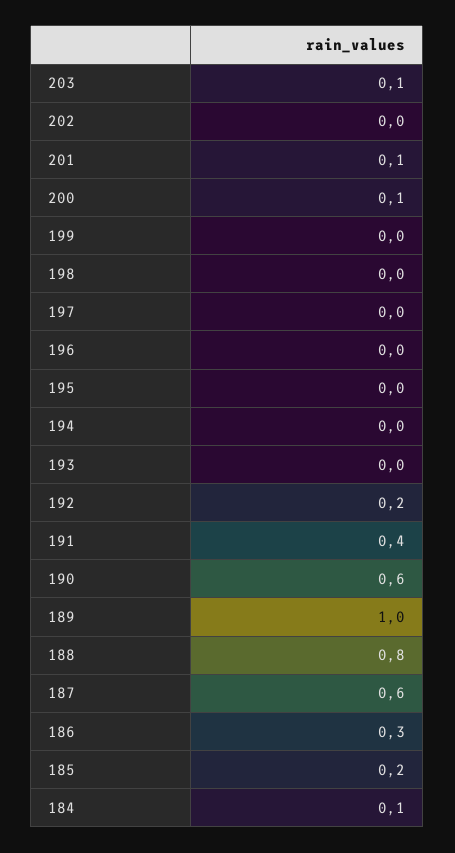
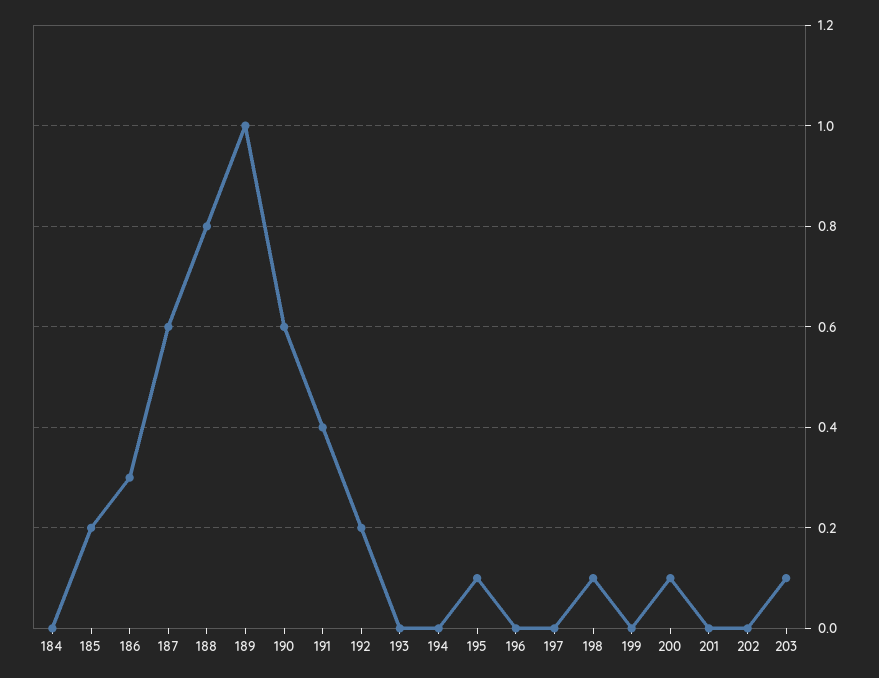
  {
    "203": 0.1,
    "202": 0,
-   "201": 0.1,
+   "201": 0,
    "200": 0.1,
    "199": 0,
-   "198": 0,
+   "198": 0.1,
    "197": 0,
    "196": 0,
-   "195": 0,
+   "195": 0.1,
    "194": 0,
    "193": 0,
    "192": 0.2,
    "191": 0.4,
    "190": 0.6,
    "189": 1,
    "188": 0.8,
    "187": 0.6,
    "186": 0.3,
    "185": 0.2,
-   "184": 0.1
+   "184": 0
  }

